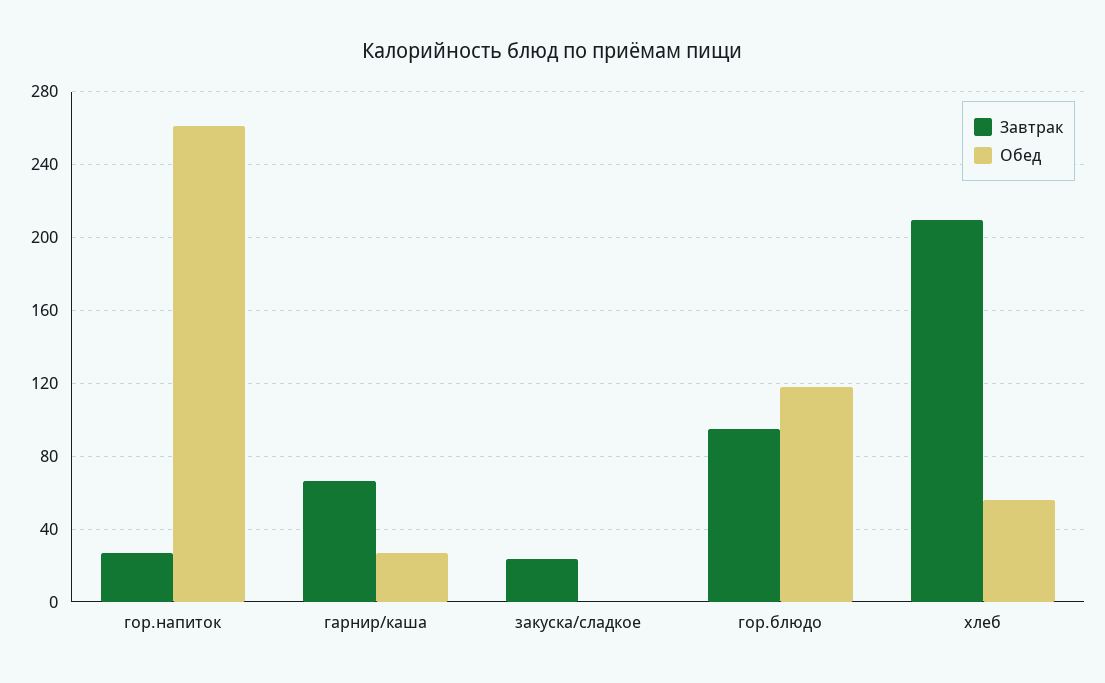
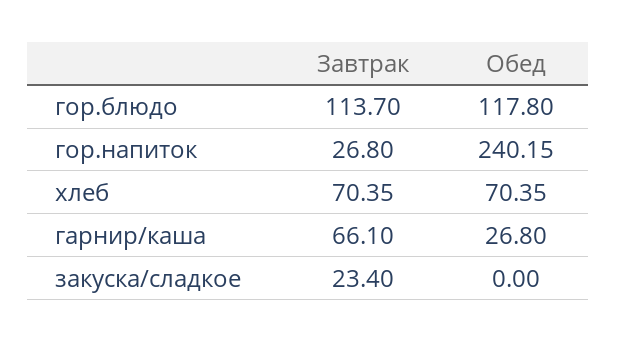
  {
    "Завтрак": {
      "гор.напиток": 26.8,
      "гарнир/каша": 66.1,
      "закуска/сладкое": 23.4,
-     "гор.блюдо": 95,
+     "гор.блюдо": 113.7,
-     "хлеб": 210
+     "хлеб": 70.35
    },
    "Обед": {
-     "гор.напиток": 260,
+     "гор.напиток": 240.15,
      "гарнир/каша": 26.8,
      "закуска/сладкое": 0,
      "гор.блюдо": 117.8,
-     "хлеб": 55
+     "хлеб": 70.35
    }
  }

